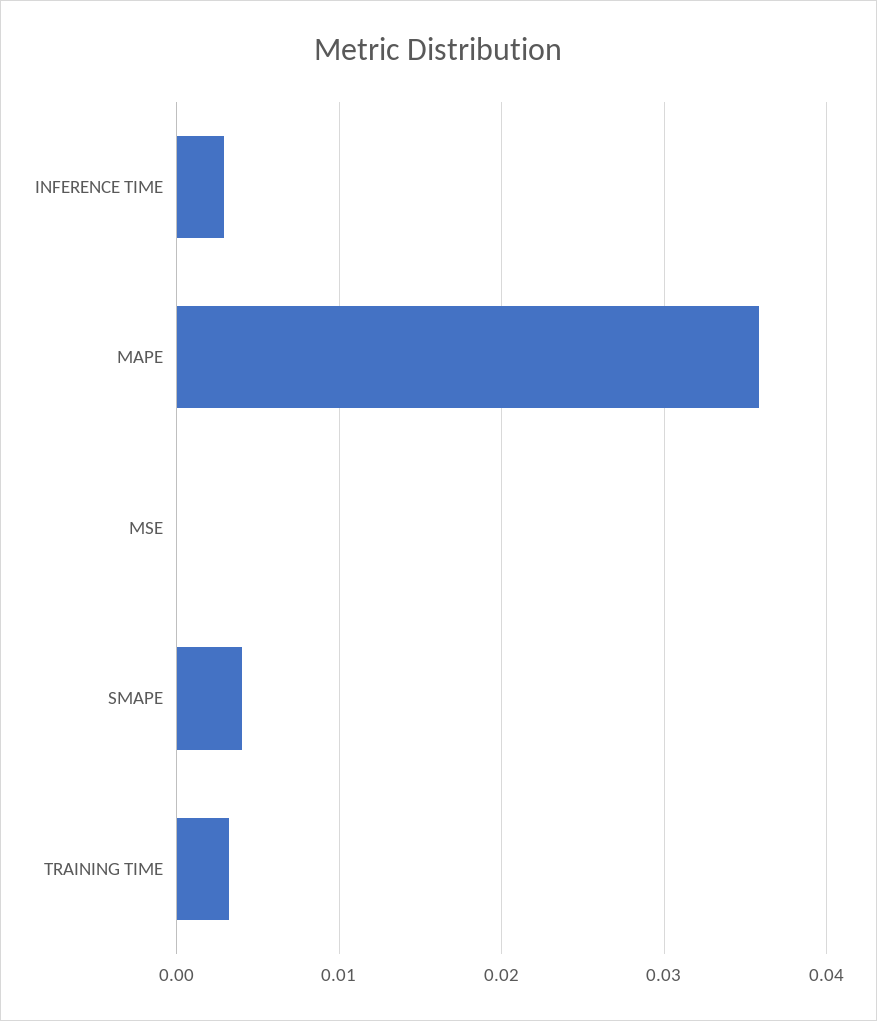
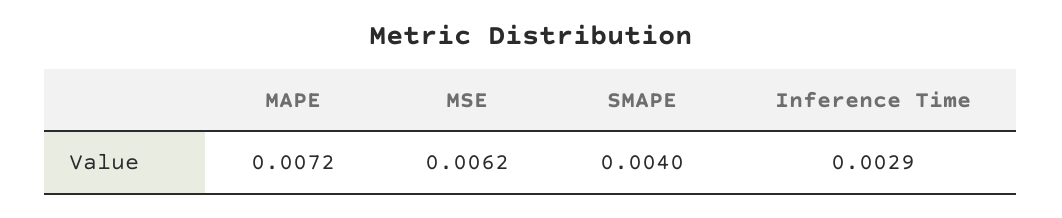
  {
    "INFERENCE TIME": 0.0029,
-   "MAPE": 0.036,
+   "MAPE": 0.0072,
-   "MSE": 0,
+   "MSE": 0.0062,
-   "SMAPE": 0.004,
+   "SMAPE": 0.004
-   "TRAINING TIME": 0.003
  }

